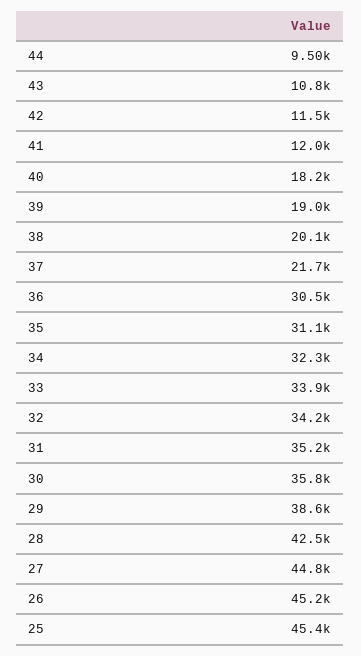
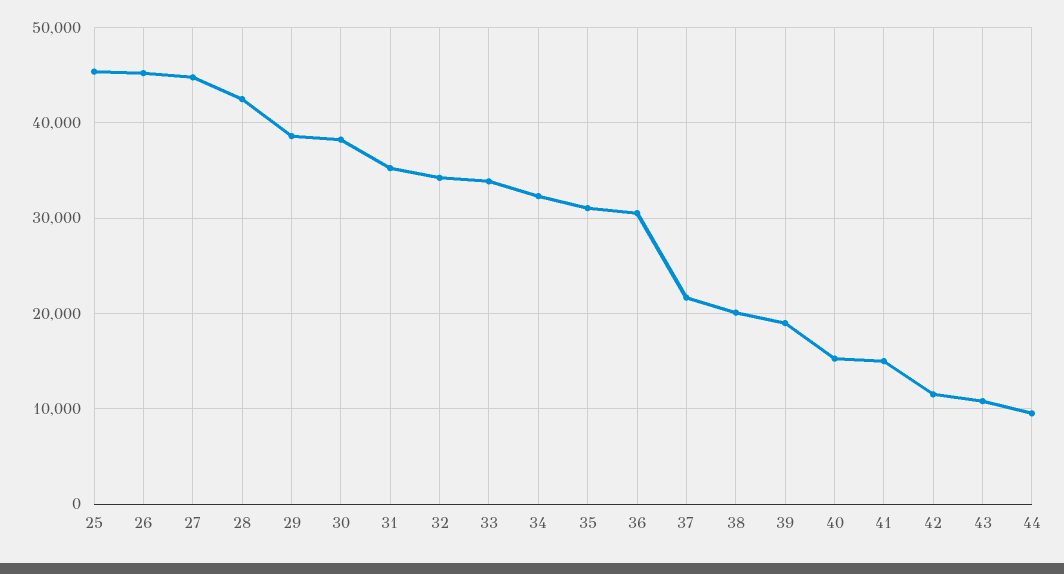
  {
    "44": 9500,
    "43": 10800,
    "42": 11500,
-   "41": 12000,
+   "41": 15000,
-   "40": 18200,
+   "40": 15000,
    "39": 19000,
    "38": 20100,
    "37": 21700,
    "36": 30500,
    "35": 31100,
    "34": 32300,
    "33": 33900,
    "32": 34200,
    "31": 35200,
-   "30": 35800,
+   "30": 38000,
    "29": 38600,
    "28": 42500,
    "27": 44800,
    "26": 45200,
    "25": 45400
  }

